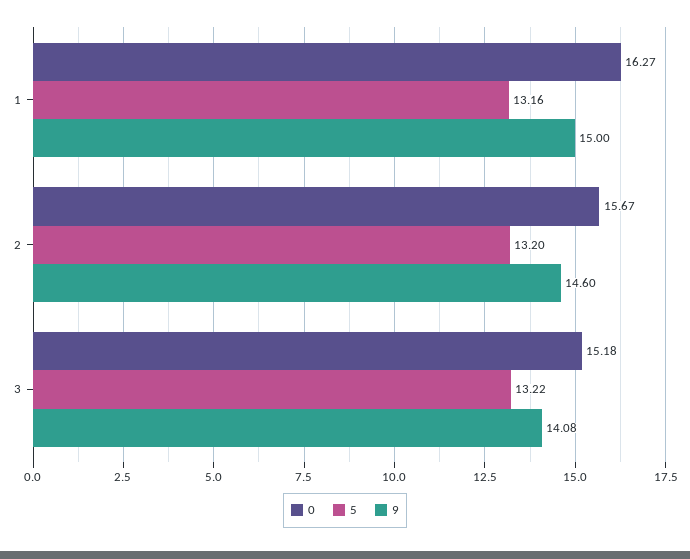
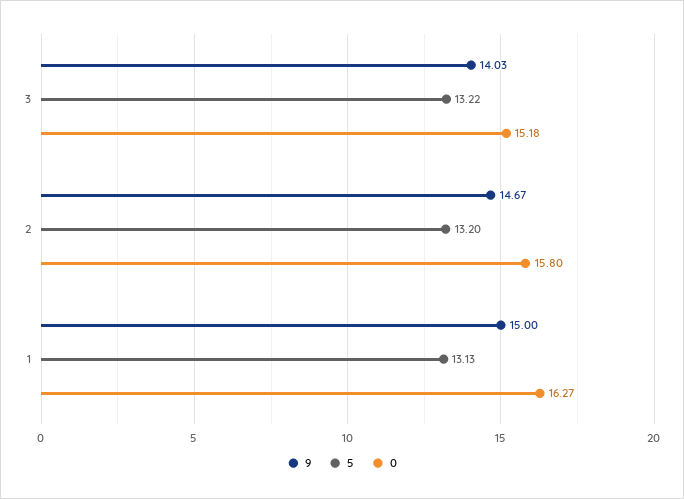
  {
    "0": {
      "1": 16.27,
-     "2": 15.67,
+     "2": 15.8,
      "3": 15.18
    },
    "5": {
-     "1": 13.16,
+     "1": 13.13,
      "2": 13.2,
      "3": 13.22
    },
    "9": {
      "1": 15,
-     "2": 14.6,
+     "2": 14.67,
-     "3": 14.08
+     "3": 14.03
    }
  }

